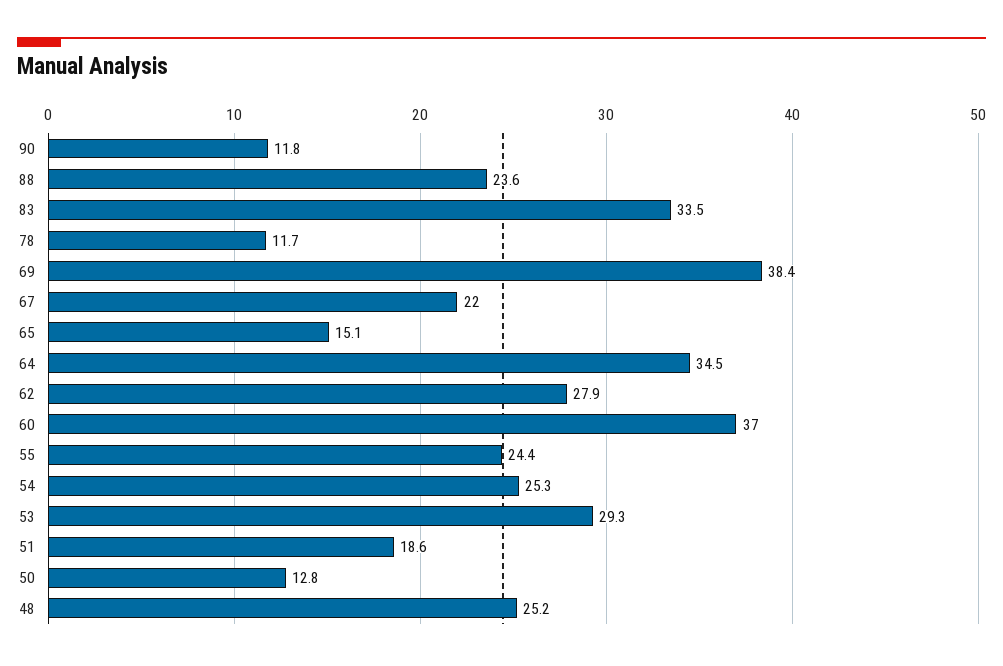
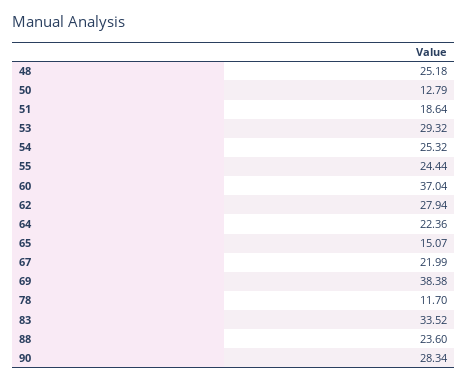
  {
-   "90": 11.8,
+   "90": 28.34,
    "88": 23.6,
    "83": 33.52,
    "78": 11.7,
    "69": 38.38,
    "67": 21.99,
    "65": 15.07,
-   "64": 34.5,
+   "64": 22.36,
    "62": 27.94,
    "60": 37.04,
    "55": 24.44,
    "54": 25.32,
    "53": 29.32,
    "51": 18.64,
    "50": 12.79,
    "48": 25.18
  }

